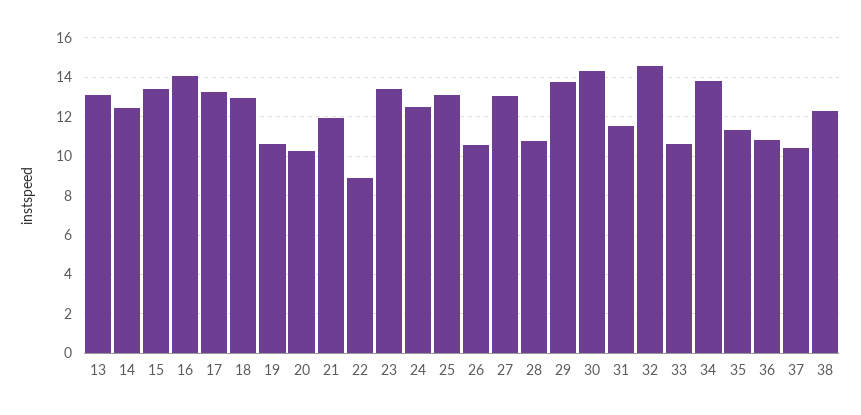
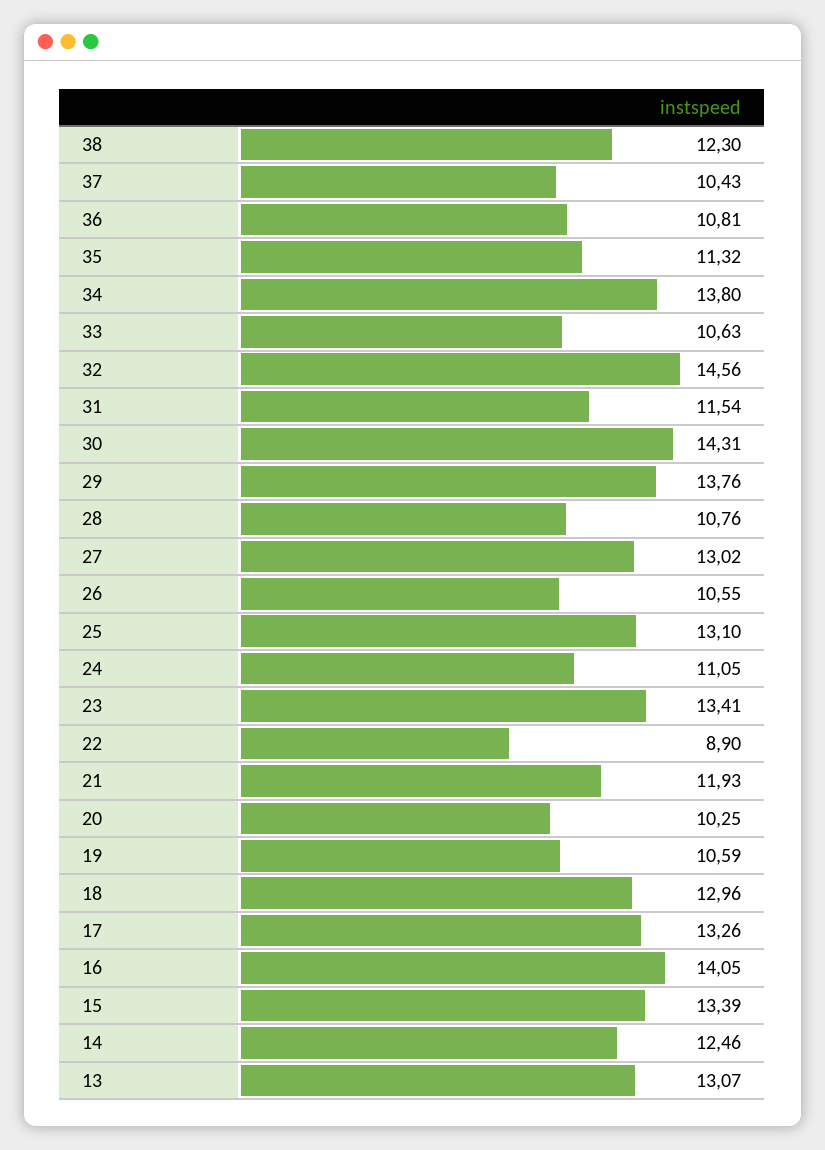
  {
    "13": 13.07,
    "14": 12.46,
    "15": 13.39,
    "16": 14.05,
    "17": 13.26,
    "18": 12.96,
    "19": 10.59,
    "20": 10.25,
    "21": 11.93,
    "22": 8.9,
    "23": 13.41,
-   "24": 12.5,
+   "24": 11.05,
    "25": 13.1,
    "26": 10.55,
    "27": 13.02,
    "28": 10.76,
    "29": 13.76,
    "30": 14.31,
    "31": 11.54,
    "32": 14.56,
    "33": 10.63,
    "34": 13.8,
    "35": 11.32,
    "36": 10.81,
    "37": 10.43,
    "38": 12.3
  }

